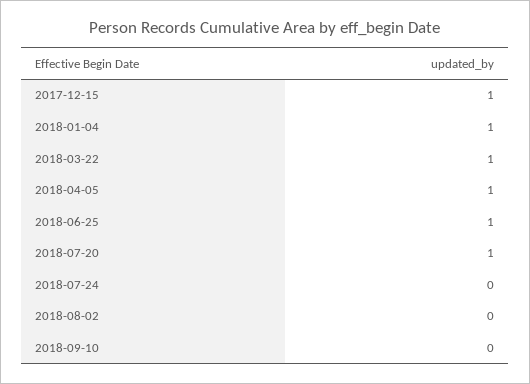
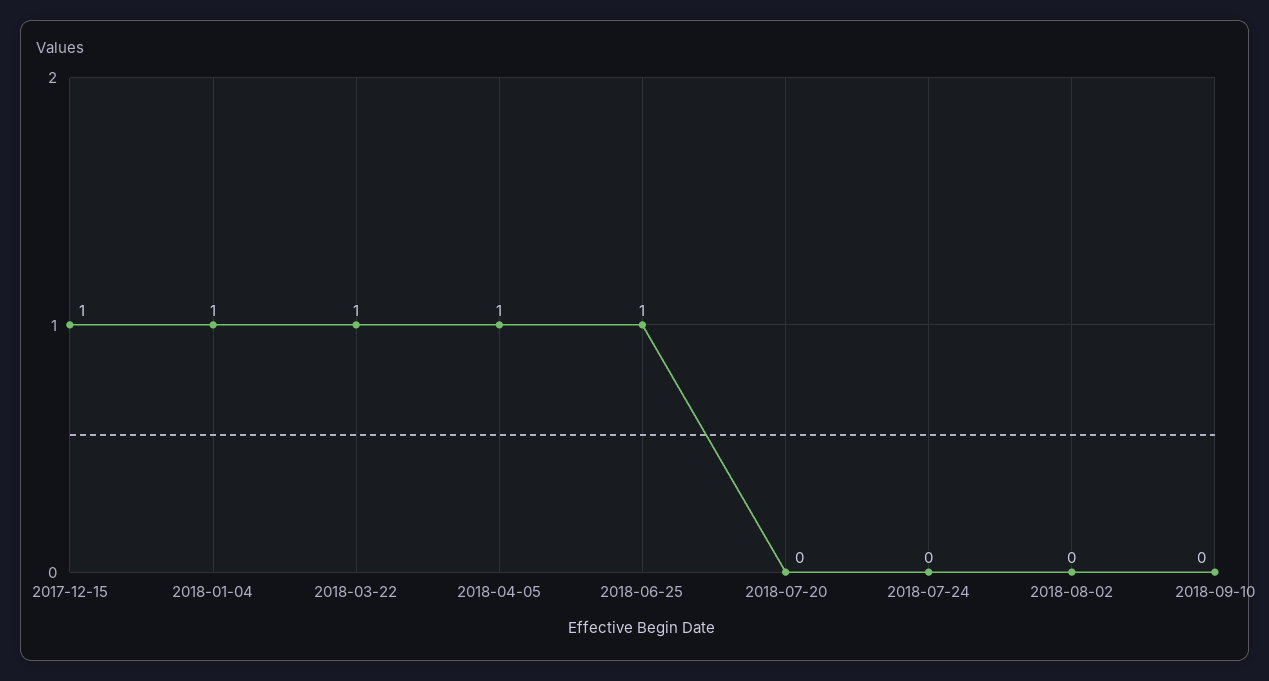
  {
    "2017-12-15": 1,
    "2018-01-04": 1,
    "2018-03-22": 1,
    "2018-04-05": 1,
    "2018-06-25": 1,
-   "2018-07-20": 1,
+   "2018-07-20": 0,
    "2018-07-24": 0,
    "2018-08-02": 0,
    "2018-09-10": 0
  }

